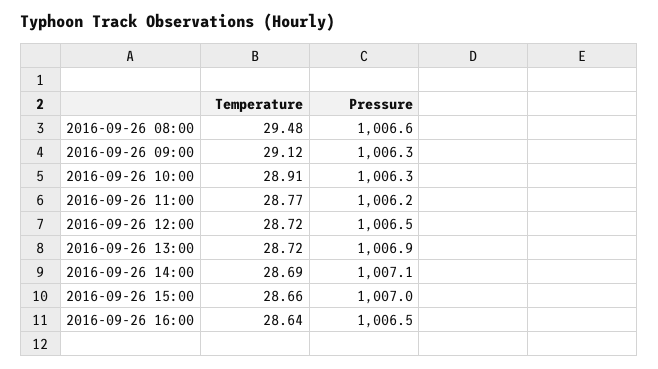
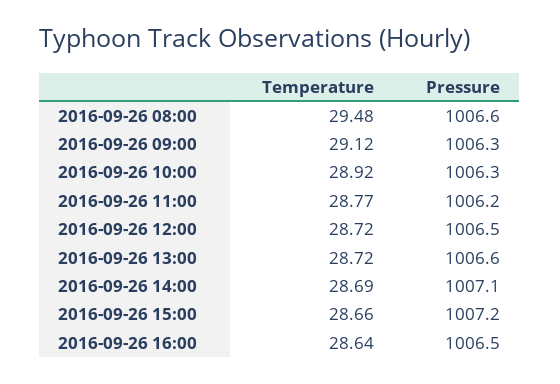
  {
    "Temperature": {
      "2016-09-26 08:00": 29.48,
      "2016-09-26 09:00": 29.12,
-     "2016-09-26 10:00": 28.91,
+     "2016-09-26 10:00": 28.92,
      "2016-09-26 11:00": 28.77,
      "2016-09-26 12:00": 28.72,
      "2016-09-26 13:00": 28.72,
      "2016-09-26 14:00": 28.69,
      "2016-09-26 15:00": 28.66,
      "2016-09-26 16:00": 28.64
    },
    "Pressure": {
      "2016-09-26 08:00": 1006.6,
      "2016-09-26 09:00": 1006.3,
      "2016-09-26 10:00": 1006.3,
      "2016-09-26 11:00": 1006.2,
      "2016-09-26 12:00": 1006.5,
-     "2016-09-26 13:00": 1006.9,
+     "2016-09-26 13:00": 1006.6,
      "2016-09-26 14:00": 1007.1,
-     "2016-09-26 15:00": 1007,
+     "2016-09-26 15:00": 1007.2,
      "2016-09-26 16:00": 1006.5
    }
  }

